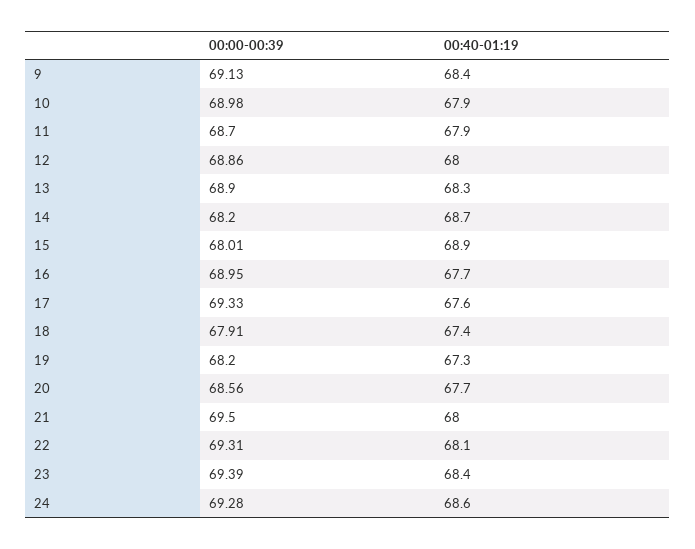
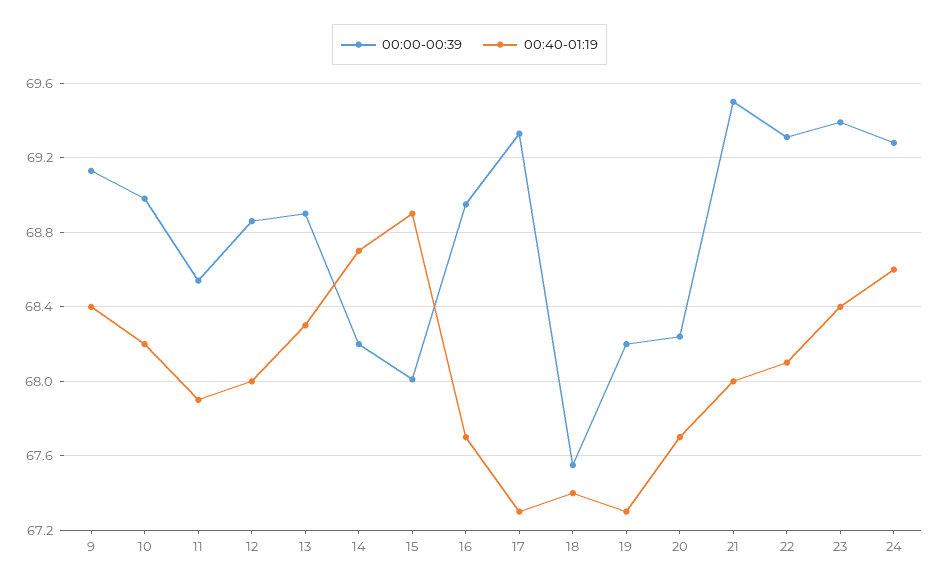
  {
    "00:00-00:39": {
      "9": 69.13,
      "10": 68.98,
-     "11": 68.7,
+     "11": 68.55,
      "12": 68.86,
      "13": 68.9,
      "14": 68.2,
      "15": 68.01,
      "16": 68.95,
      "17": 69.33,
-     "18": 67.91,
+     "18": 67.55,
      "19": 68.2,
-     "20": 68.56,
+     "20": 68.25,
      "21": 69.5,
      "22": 69.31,
      "23": 69.39,
      "24": 69.28
    },
    "00:40-01:19": {
      "9": 68.4,
-     "10": 67.9,
+     "10": 68.2,
      "11": 67.9,
      "12": 68,
      "13": 68.3,
      "14": 68.7,
      "15": 68.9,
      "16": 67.7,
-     "17": 67.6,
+     "17": 67.3,
      "18": 67.4,
      "19": 67.3,
      "20": 67.7,
      "21": 68,
      "22": 68.1,
      "23": 68.4,
      "24": 68.6
    }
  }

